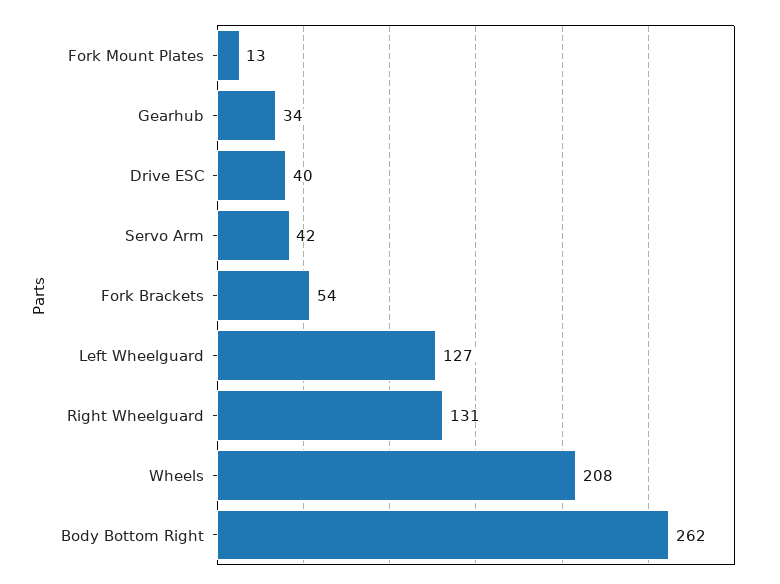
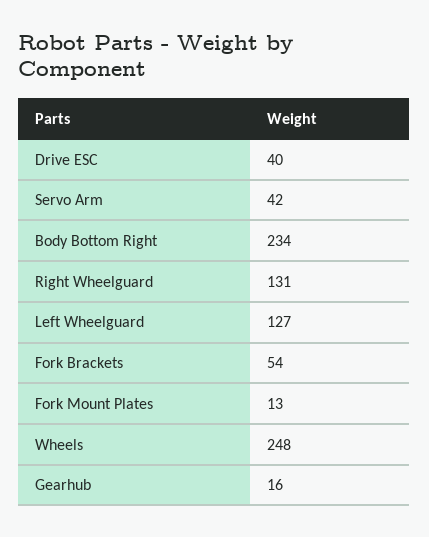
  {
    "Fork Mount Plates": 13,
-   "Gearhub": 34,
+   "Gearhub": 16,
    "Drive ESC": 40,
    "Servo Arm": 42,
    "Fork Brackets": 54,
    "Left Wheelguard": 127,
    "Right Wheelguard": 131,
-   "Wheels": 208,
+   "Wheels": 248,
-   "Body Bottom Right": 262
+   "Body Bottom Right": 234
  }

